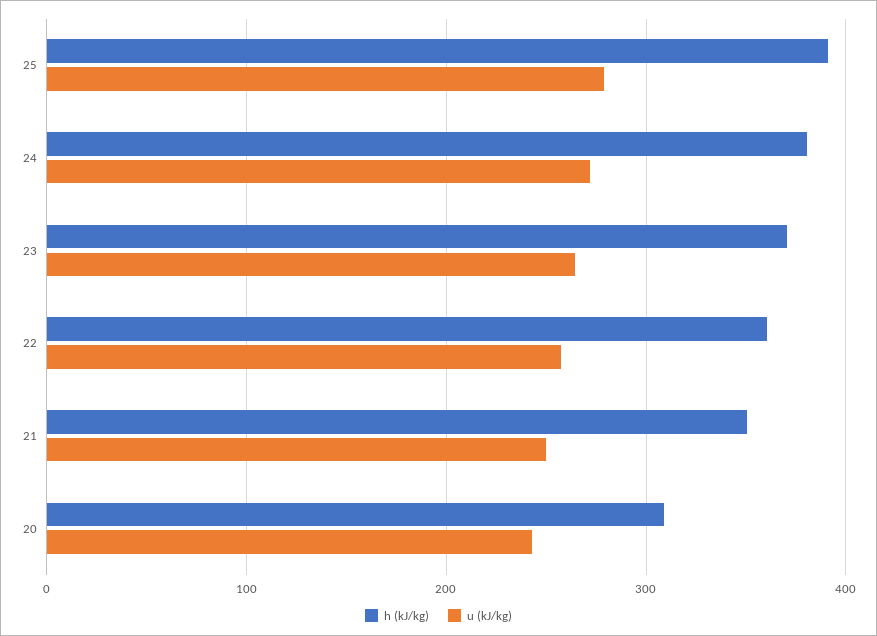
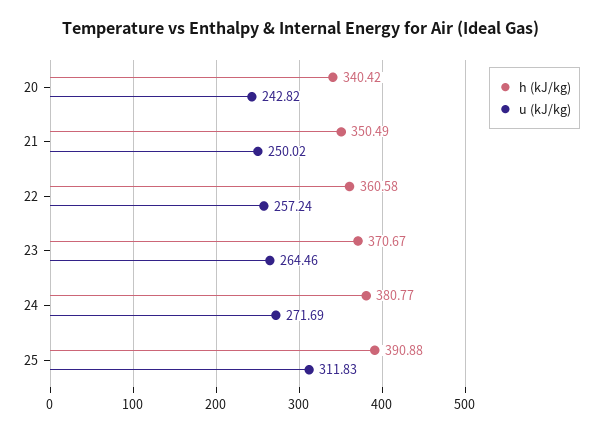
  {
    "h (kJ/kg)": {
      "25": 390.88,
      "24": 380.77,
      "23": 370.67,
      "22": 360.58,
      "21": 350.49,
-     "20": 310
+     "20": 340.42
    },
    "u (kJ/kg)": {
-     "25": 280,
+     "25": 311.83,
      "24": 271.69,
      "23": 264.46,
      "22": 257.24,
      "21": 250.02,
      "20": 242.82
    }
  }

